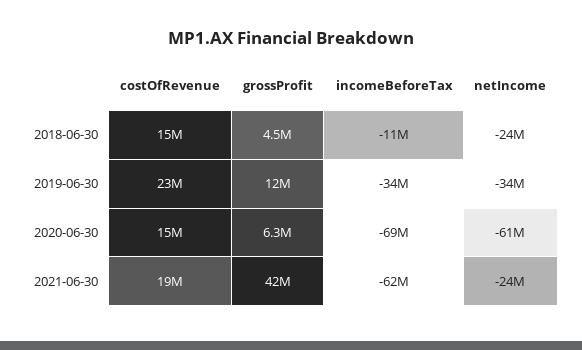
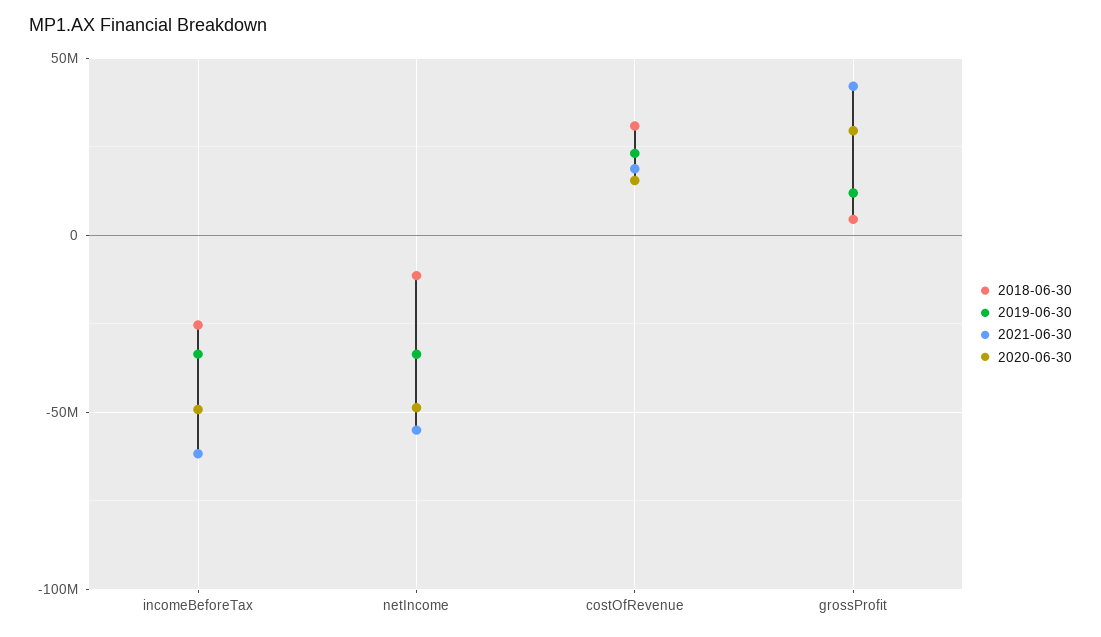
  {
    "2018-06-30": {
-     "costOfRevenue": 15000000,
+     "costOfRevenue": 30000000,
      "grossProfit": 4500000,
-     "incomeBeforeTax": -11000000,
+     "incomeBeforeTax": -25000000,
-     "netIncome": -24000000
+     "netIncome": -10000000
    },
    "2019-06-30": {
      "costOfRevenue": 23000000,
      "grossProfit": 12000000,
      "incomeBeforeTax": -34000000,
      "netIncome": -34000000
    },
    "2020-06-30": {
      "costOfRevenue": 15000000,
-     "grossProfit": 6300000,
+     "grossProfit": 30000000,
-     "incomeBeforeTax": -69000000,
+     "incomeBeforeTax": -50000000,
-     "netIncome": -61000000
+     "netIncome": -50000000
    },
    "2021-06-30": {
      "costOfRevenue": 19000000,
      "grossProfit": 42000000,
      "incomeBeforeTax": -62000000,
-     "netIncome": -24000000
+     "netIncome": -55000000
    }
  }

